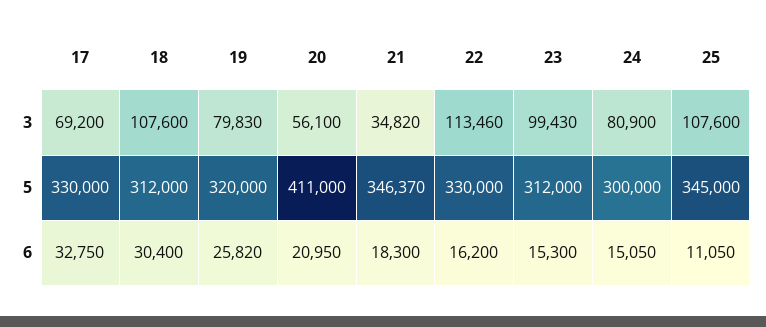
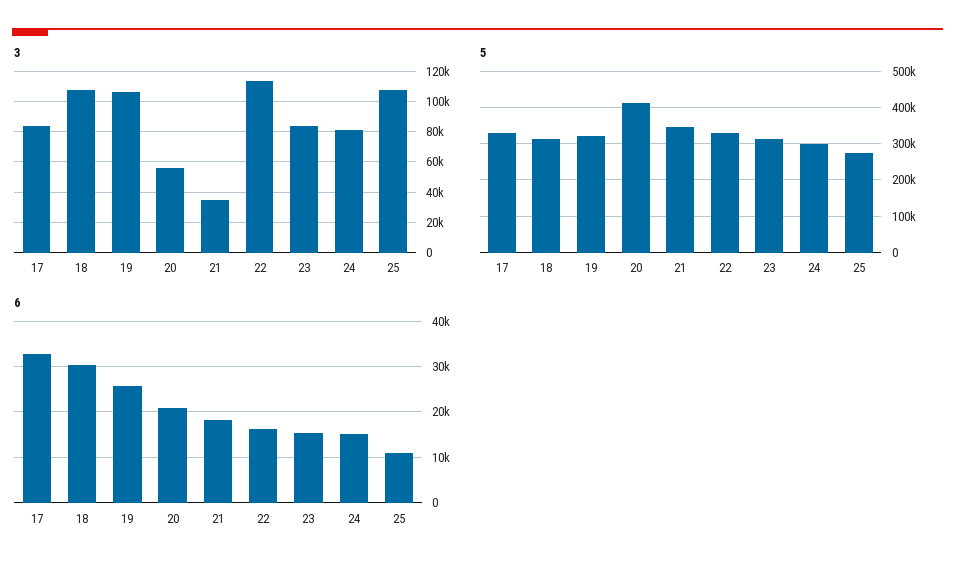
  {
    "3": {
-     "17": 69200,
+     "17": 85000,
      "18": 107600,
-     "19": 79830,
+     "19": 105000,
      "20": 56100,
      "21": 34820,
      "22": 113460,
-     "23": 99430,
+     "23": 85000,
      "24": 80900,
      "25": 107600
    },
    "5": {
      "17": 330000,
      "18": 312000,
      "19": 320000,
      "20": 411000,
      "21": 346370,
      "22": 330000,
      "23": 312000,
      "24": 300000,
-     "25": 345000
+     "25": 280000
    },
    "6": {
      "17": 32750,
      "18": 30400,
      "19": 25820,
      "20": 20950,
      "21": 18300,
      "22": 16200,
      "23": 15300,
      "24": 15050,
      "25": 11050
    }
  }

